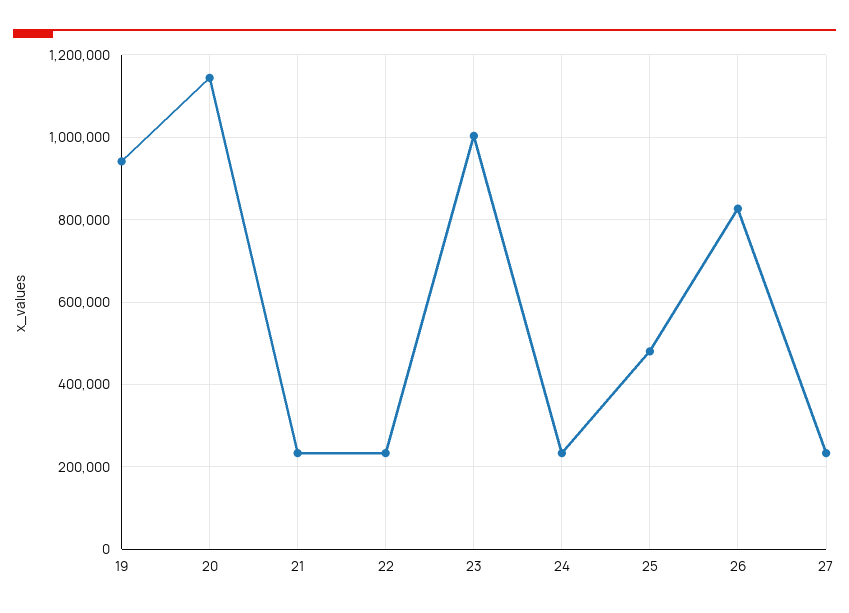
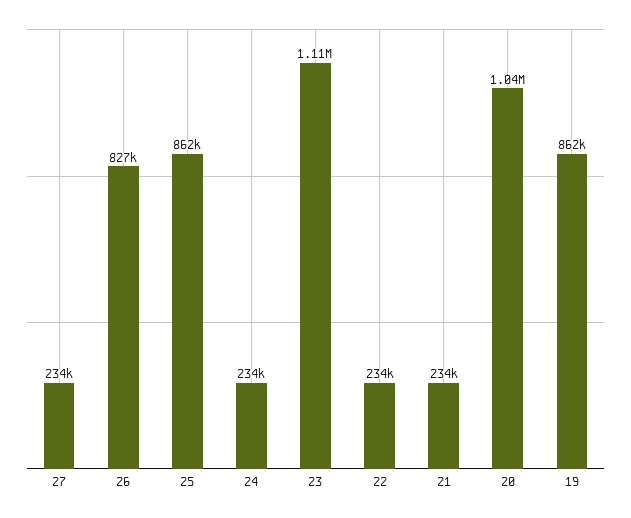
  {
-   "19": 940000,
+   "19": 862000,
-   "20": 1140000,
+   "20": 1040000,
    "21": 234000,
    "22": 234000,
-   "23": 1000000,
+   "23": 1110000,
    "24": 234000,
-   "25": 480000,
+   "25": 862000,
    "26": 827000,
    "27": 234000
  }

